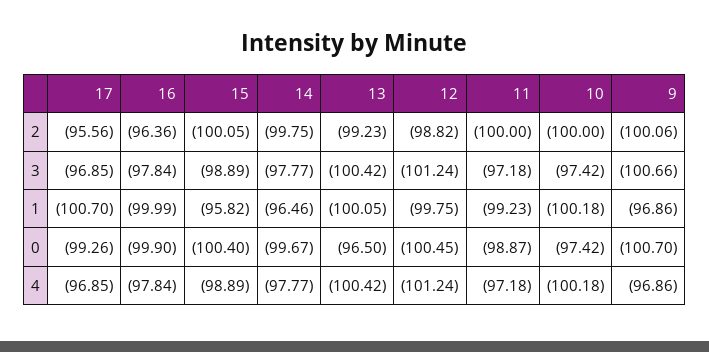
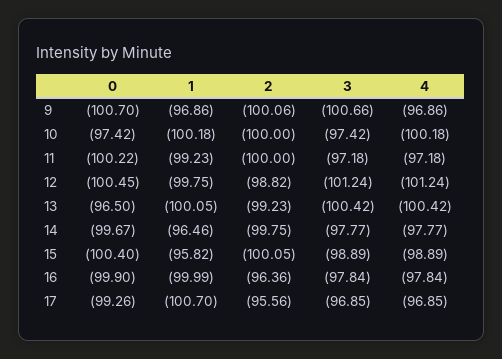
  {
    "17": {
      "2": -95.56,
      "3": -96.85,
      "1": -100.7,
      "0": -99.26,
      "4": -96.85
    },
    "16": {
      "2": -96.36,
      "3": -97.84,
      "1": -99.99,
      "0": -99.9,
      "4": -97.84
    },
    "15": {
      "2": -100.05,
      "3": -98.89,
      "1": -95.82,
      "0": -100.4,
      "4": -98.89
    },
    "14": {
      "2": -99.75,
      "3": -97.77,
      "1": -96.46,
      "0": -99.67,
      "4": -97.77
    },
    "13": {
      "2": -99.23,
      "3": -100.42,
      "1": -100.05,
      "0": -96.5,
      "4": -100.42
    },
    "12": {
      "2": -98.82,
      "3": -101.24,
      "1": -99.75,
      "0": -100.45,
      "4": -101.24
    },
    "11": {
      "2": -100,
      "3": -97.18,
      "1": -99.23,
-     "0": -98.87,
+     "0": -100.22,
      "4": -97.18
    },
    "10": {
      "2": -100,
      "3": -97.42,
      "1": -100.18,
      "0": -97.42,
      "4": -100.18
    },
    "9": {
      "2": -100.06,
      "3": -100.66,
      "1": -96.86,
      "0": -100.7,
      "4": -96.86
    }
  }

